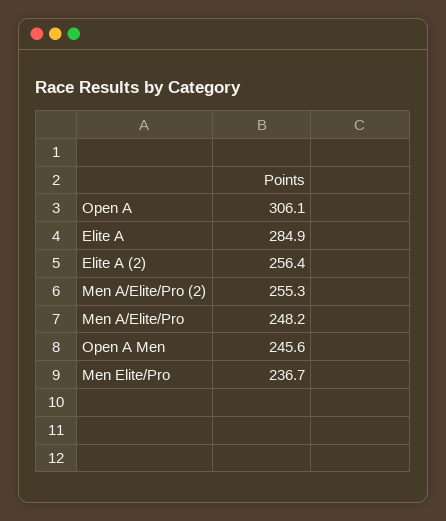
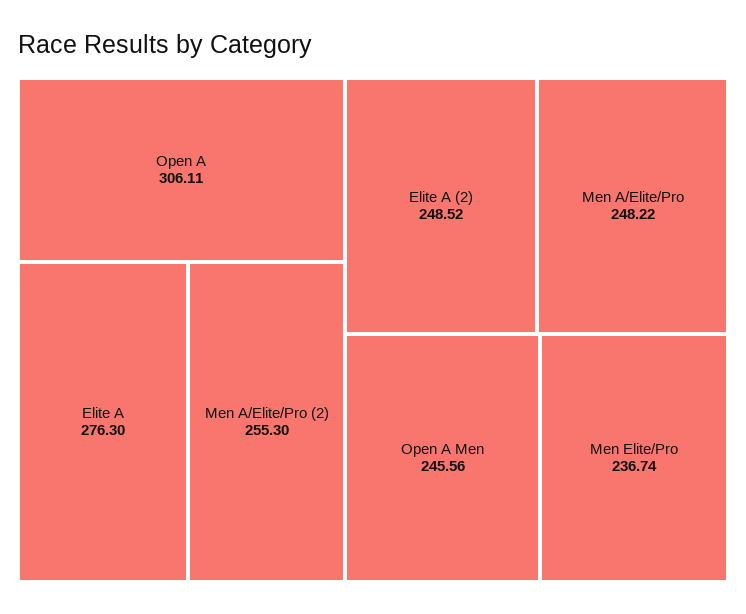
  {
    "Open A": 306.11,
-   "Elite A": 284.9,
+   "Elite A": 276.3,
-   "Elite A (2)": 256.4,
+   "Elite A (2)": 248.52,
    "Men A/Elite/Pro (2)": 255.3,
    "Men A/Elite/Pro": 248.22,
    "Open A Men": 245.56,
    "Men Elite/Pro": 236.74
  }

